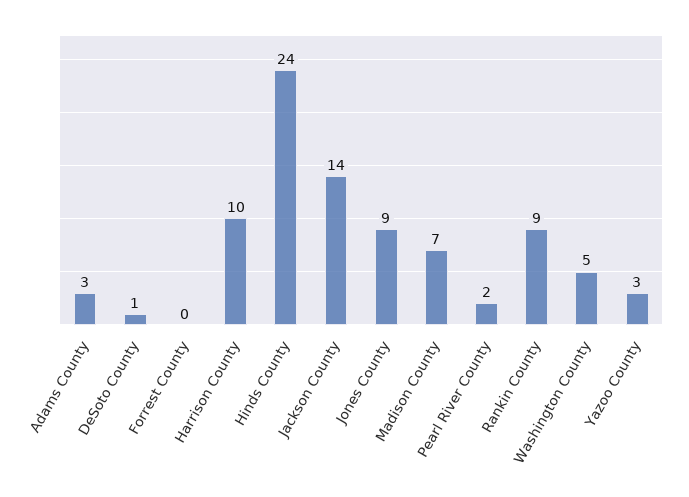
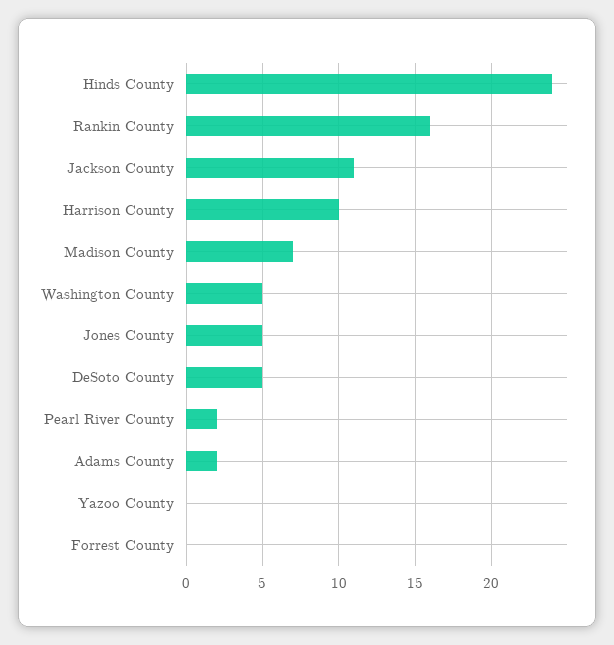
  {
-   "Adams County": 3,
+   "Adams County": 2,
-   "DeSoto County": 1,
+   "DeSoto County": 5,
    "Forrest County": 0,
    "Harrison County": 10,
    "Hinds County": 24,
-   "Jackson County": 14,
+   "Jackson County": 11,
-   "Jones County": 9,
+   "Jones County": 5,
    "Madison County": 7,
    "Pearl River County": 2,
-   "Rankin County": 9,
+   "Rankin County": 16,
    "Washington County": 5,
-   "Yazoo County": 3
+   "Yazoo County": 0
  }

